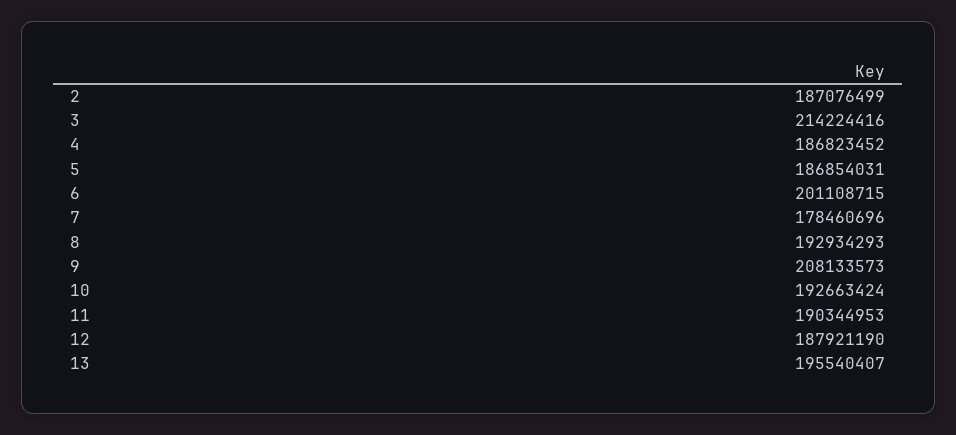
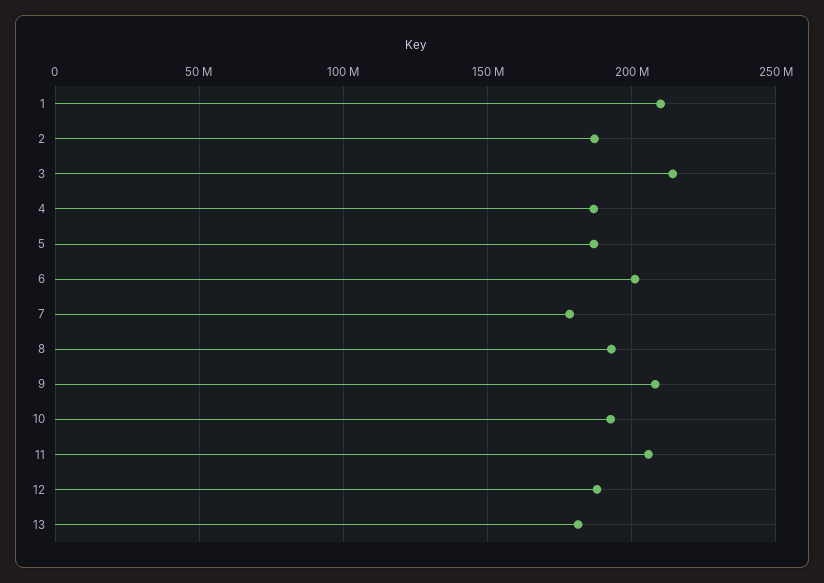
  {
    "2": 187076499,
    "3": 214224416,
    "4": 186823452,
    "5": 186854031,
    "6": 201108715,
    "7": 178460696,
    "8": 192934293,
    "9": 208133573,
    "10": 192663424,
-   "11": 190344953,
+   "11": 205000000,
    "12": 187921190,
-   "13": 195540407
+   "13": 180000000,
+   "1": 210000000
  }

